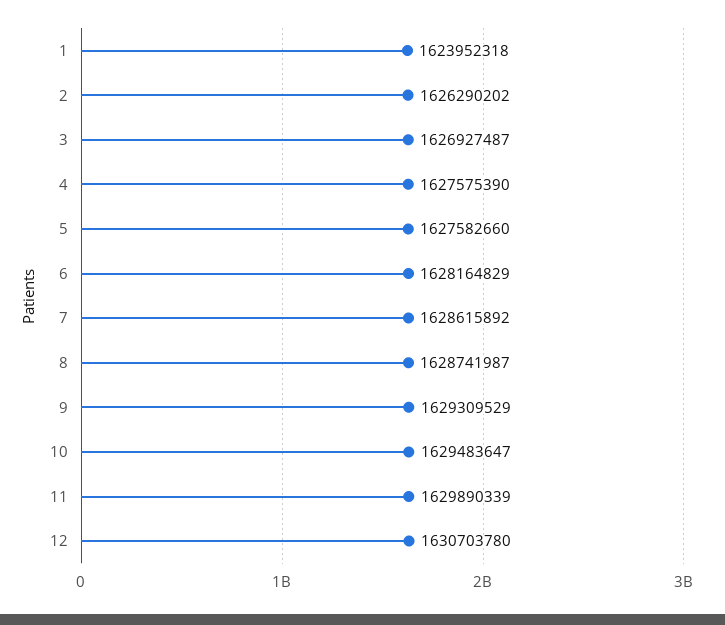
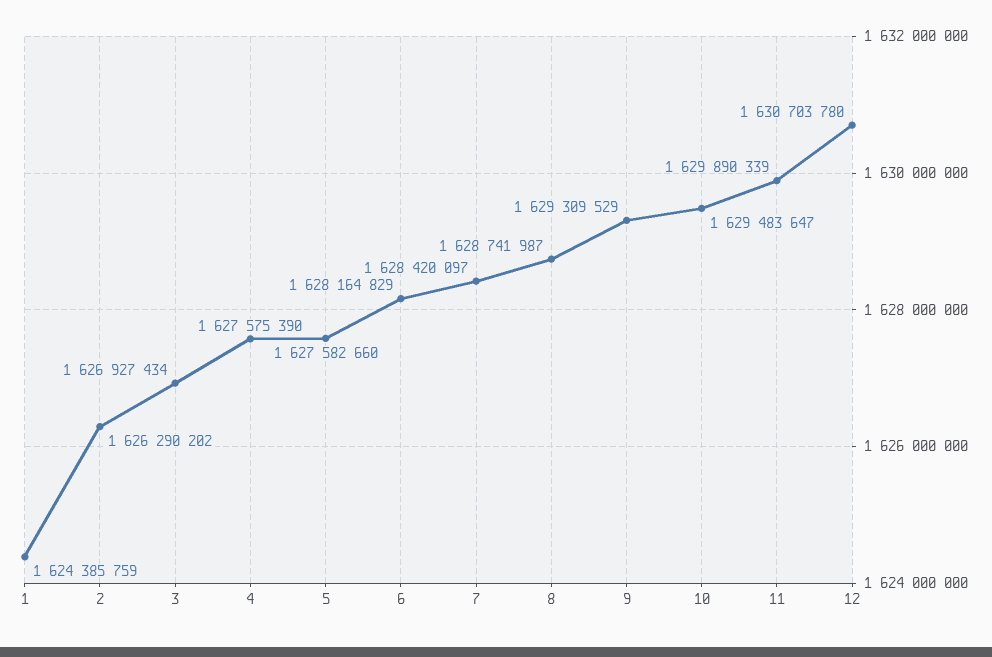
  {
-   "1": 1623952318,
+   "1": 1624385759,
    "2": 1626290202,
-   "3": 1626927487,
+   "3": 1626927434,
    "4": 1627575390,
    "5": 1627582660,
    "6": 1628164829,
-   "7": 1628615892,
+   "7": 1628420097,
    "8": 1628741987,
    "9": 1629309529,
    "10": 1629483647,
    "11": 1629890339,
    "12": 1630703780
  }

